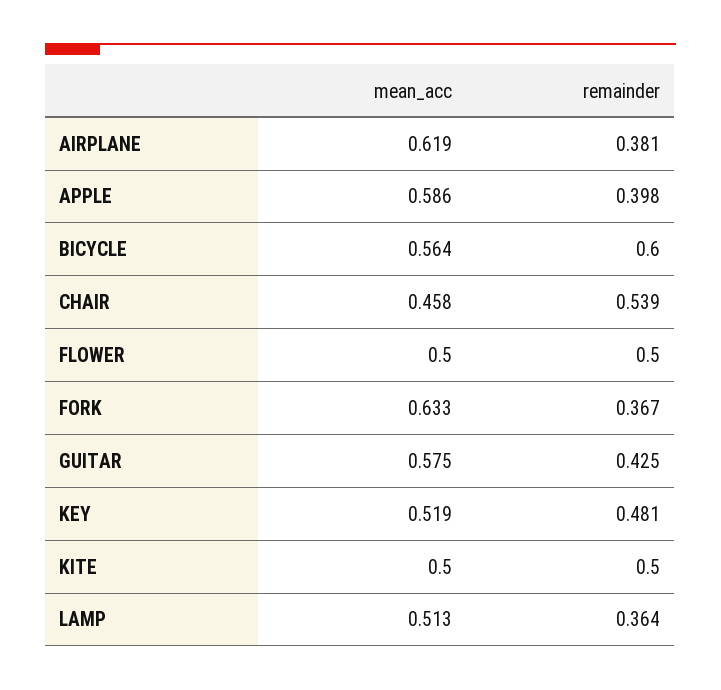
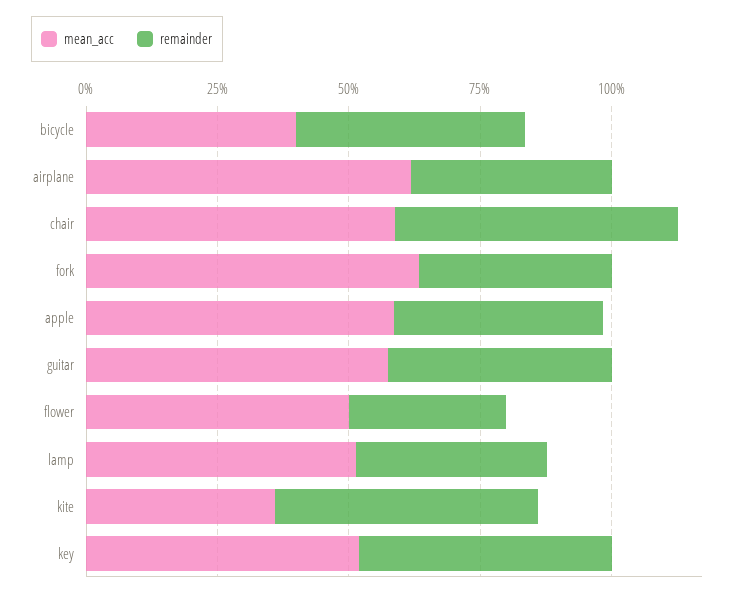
  {
    "mean_acc": {
      "AIRPLANE": 0.619,
      "APPLE": 0.586,
-     "BICYCLE": 0.564,
+     "BICYCLE": 0.4,
-     "CHAIR": 0.458,
+     "CHAIR": 0.6,
      "FLOWER": 0.5,
      "FORK": 0.633,
      "GUITAR": 0.575,
      "KEY": 0.519,
-     "KITE": 0.5,
+     "KITE": 0.35,
      "LAMP": 0.513
    },
    "remainder": {
      "AIRPLANE": 0.381,
      "APPLE": 0.398,
-     "BICYCLE": 0.6,
+     "BICYCLE": 0.45,
      "CHAIR": 0.539,
-     "FLOWER": 0.5,
+     "FLOWER": 0.3,
      "FORK": 0.367,
      "GUITAR": 0.425,
      "KEY": 0.481,
      "KITE": 0.5,
      "LAMP": 0.364
    }
  }

